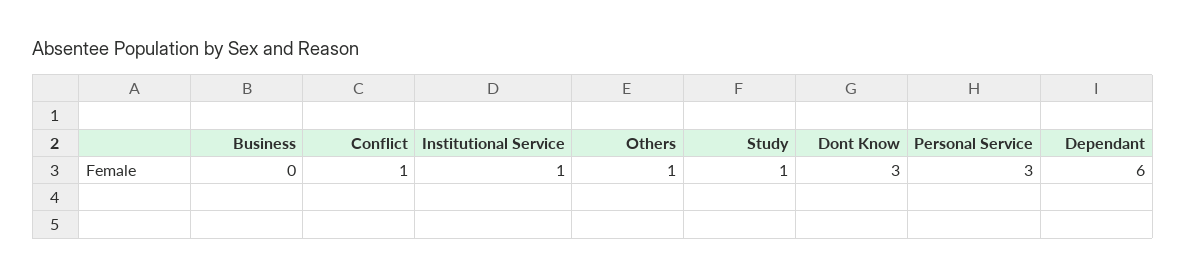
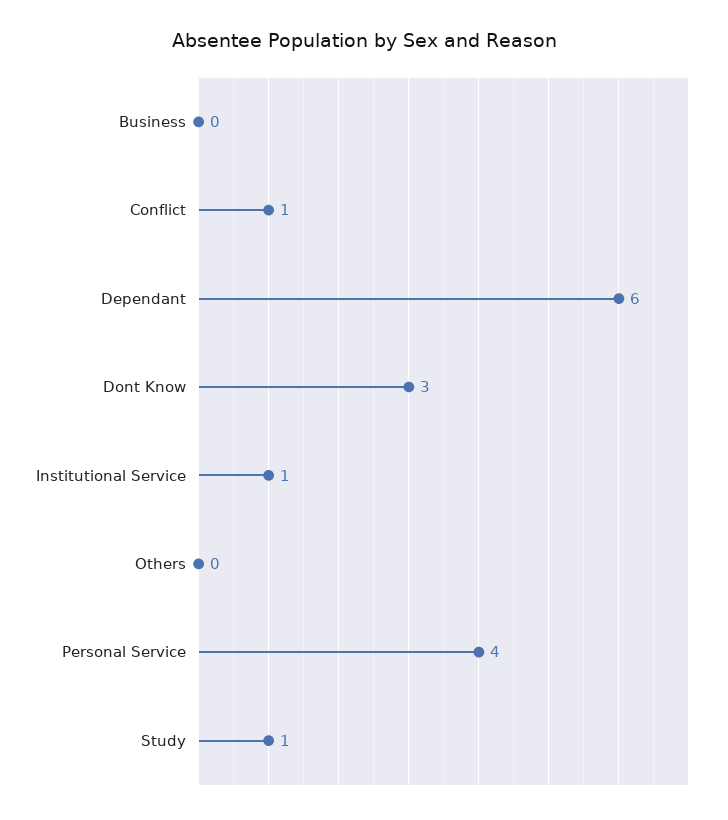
  {
    "Business": 0,
    "Conflict": 1,
    "Institutional Service": 1,
-   "Others": 1,
+   "Others": 0,
    "Study": 1,
    "Dont Know": 3,
-   "Personal Service": 3,
+   "Personal Service": 4,
    "Dependant": 6
  }

